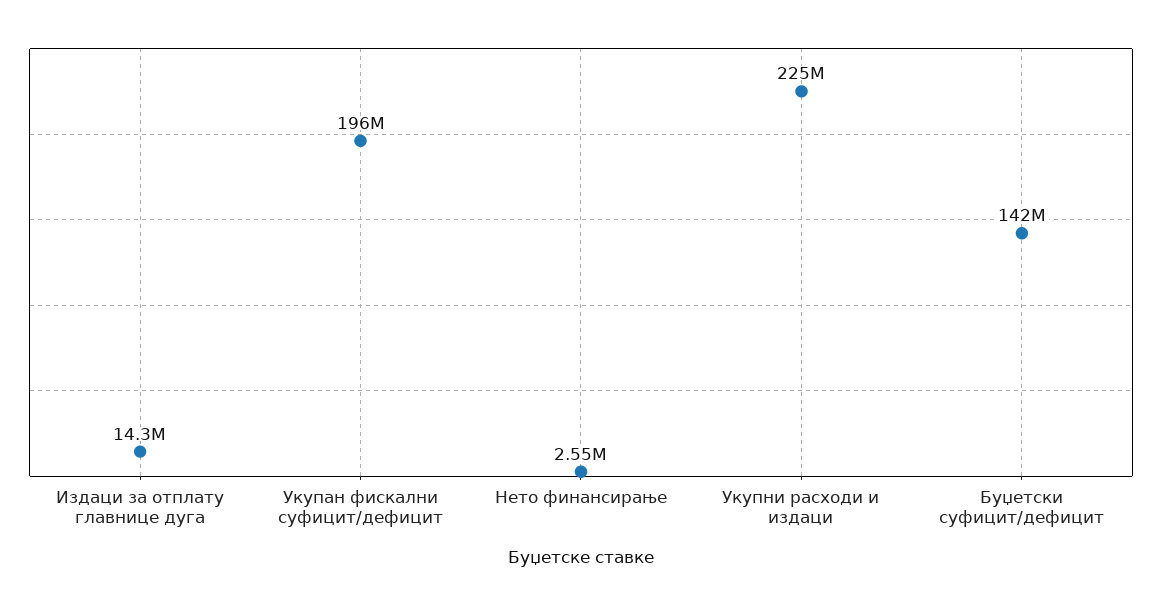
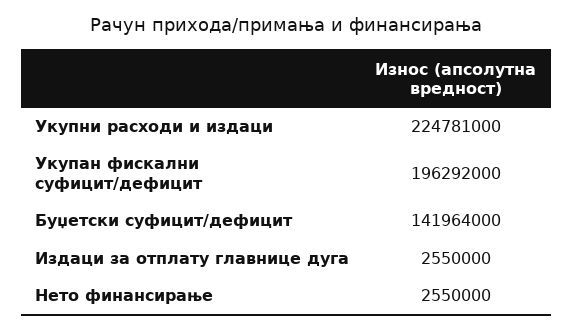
  {
-   "Издаци за отплату главнице дуга": 14300000,
+   "Издаци за отплату главнице дуга": 2550000,
    "Укупан фискални суфицит/дефицит": 196292000,
    "Нето финансирање": 2550000,
    "Укупни расходи и издаци": 224781000,
    "Буџетски суфицит/дефицит": 141964000
  }

